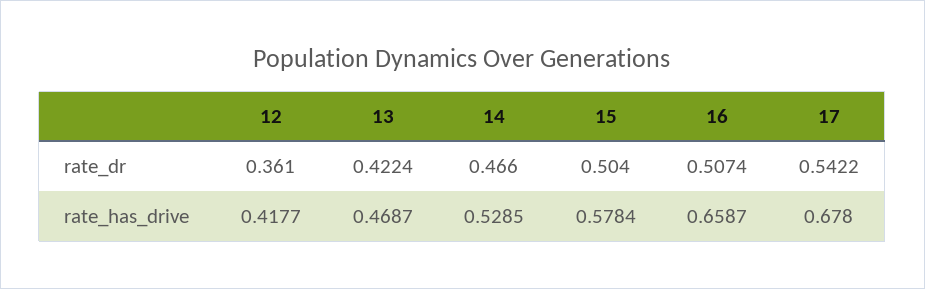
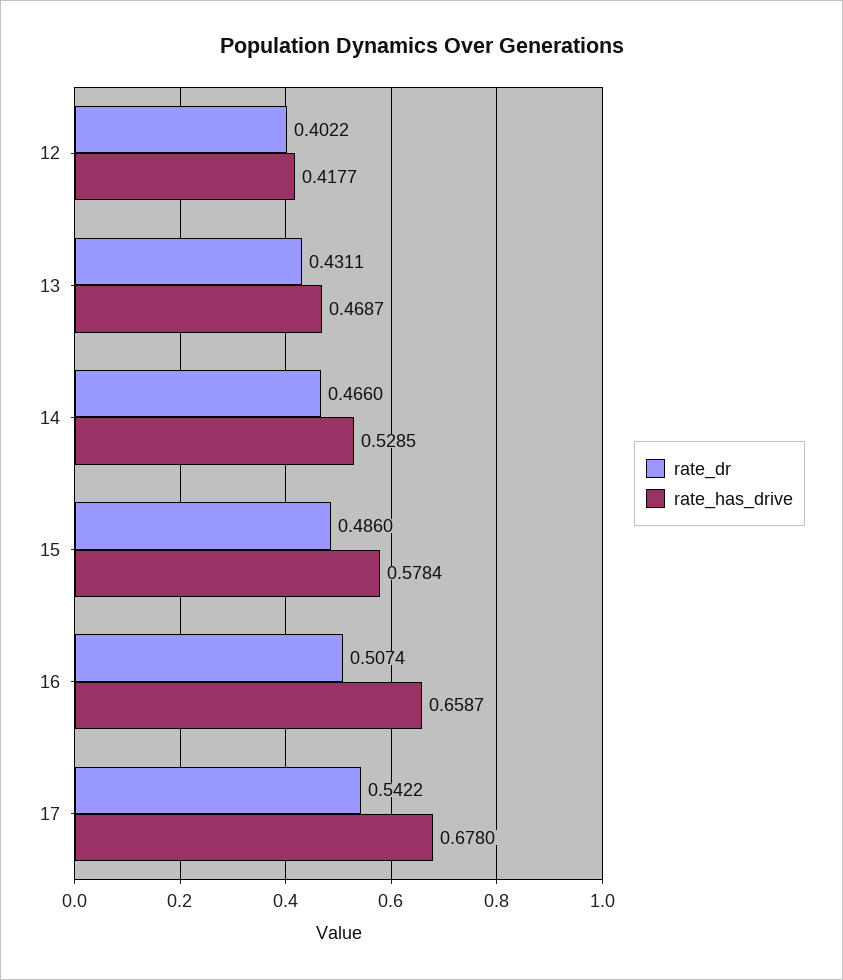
  {
    "rate_dr": {
-     "12": 0.361,
+     "12": 0.4022,
-     "13": 0.4224,
+     "13": 0.4311,
      "14": 0.466,
-     "15": 0.504,
+     "15": 0.486,
      "16": 0.5074,
      "17": 0.5422
    },
    "rate_has_drive": {
      "12": 0.4177,
      "13": 0.4687,
      "14": 0.5285,
      "15": 0.5784,
      "16": 0.6587,
      "17": 0.678
    }
  }

